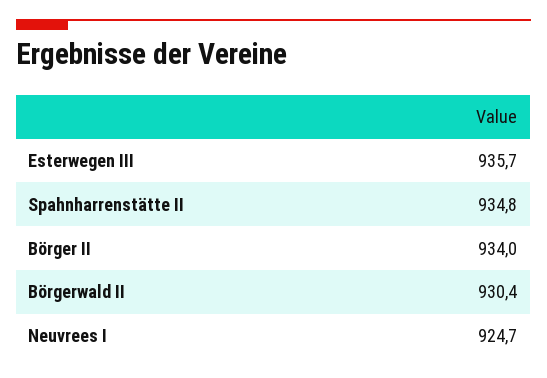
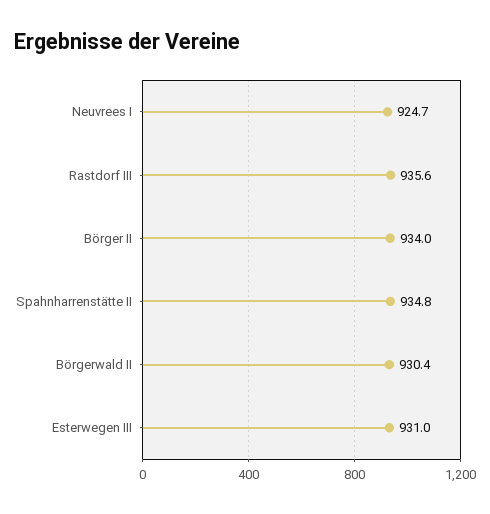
  {
-   "Esterwegen III": 935.7,
+   "Esterwegen III": 931,
    "Spahnharrenstätte II": 934.8,
    "Börger II": 934,
    "Börgerwald II": 930.4,
-   "Neuvrees I": 924.7
+   "Neuvrees I": 924.7,
+   "Rastdorf III": 935.6
  }

